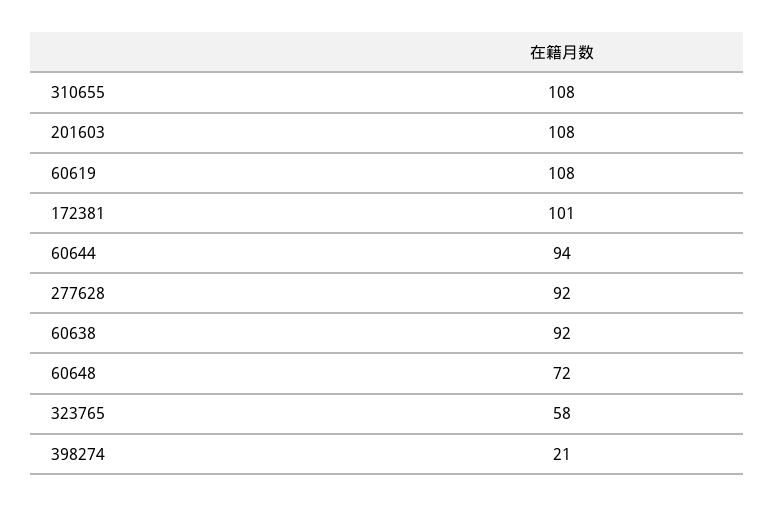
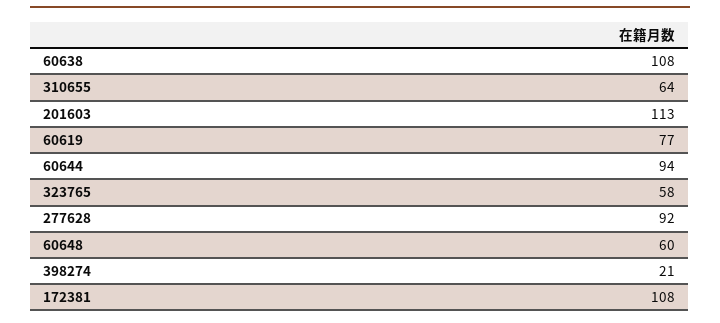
  {
-   "310655": 108,
+   "310655": 64,
-   "201603": 108,
+   "201603": 113,
-   "60619": 108,
+   "60619": 77,
-   "172381": 101,
+   "172381": 108,
    "60644": 94,
    "277628": 92,
-   "60638": 92,
+   "60638": 108,
-   "60648": 72,
+   "60648": 60,
    "323765": 58,
    "398274": 21
  }

